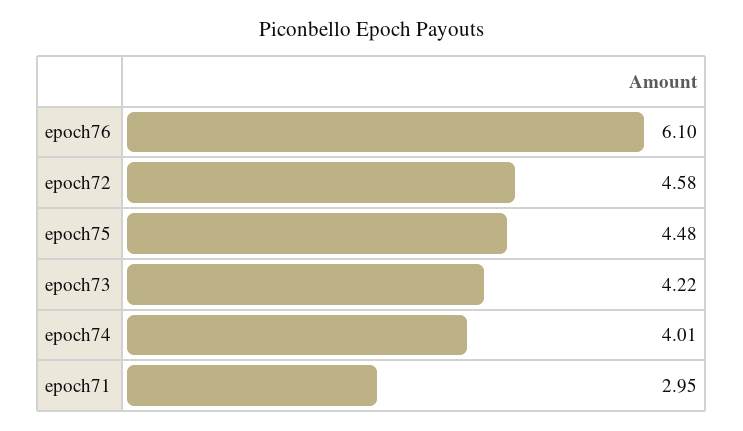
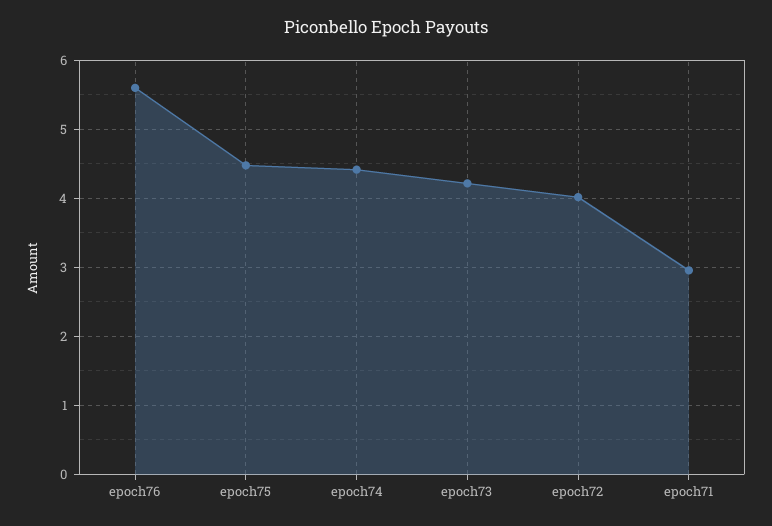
  {
-   "epoch76": 6.1,
+   "epoch76": 5.6,
-   "epoch72": 4.58,
+   "epoch72": 4,
    "epoch75": 4.48,
    "epoch73": 4.22,
-   "epoch74": 4.01,
+   "epoch74": 4.4,
    "epoch71": 2.95
  }

